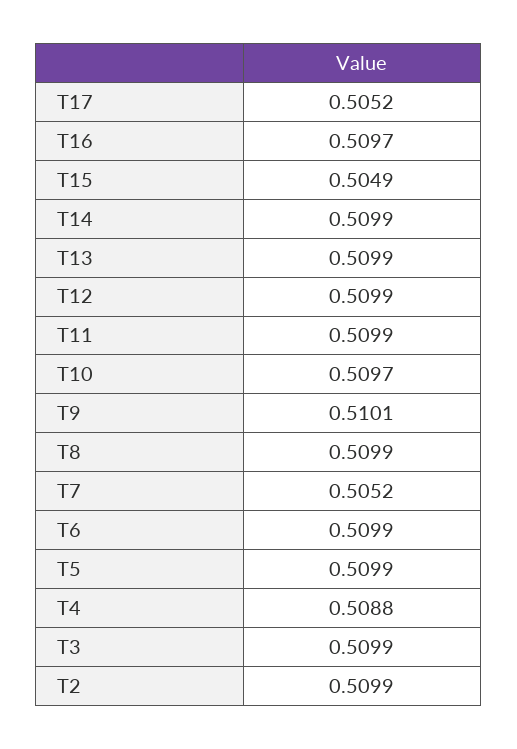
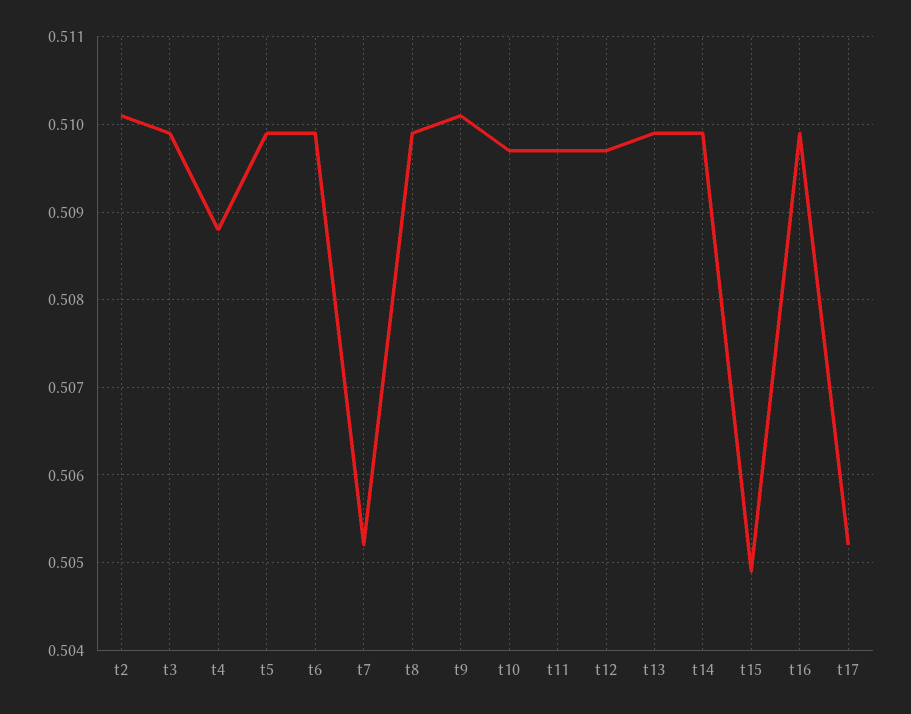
  {
    "T17": 0.5052,
-   "T16": 0.5097,
+   "T16": 0.5099,
    "T15": 0.5049,
    "T14": 0.5099,
    "T13": 0.5099,
-   "T12": 0.5099,
+   "T12": 0.5097,
-   "T11": 0.5099,
+   "T11": 0.5097,
    "T10": 0.5097,
    "T9": 0.5101,
    "T8": 0.5099,
    "T7": 0.5052,
    "T6": 0.5099,
    "T5": 0.5099,
    "T4": 0.5088,
    "T3": 0.5099,
-   "T2": 0.5099
+   "T2": 0.5101
  }

